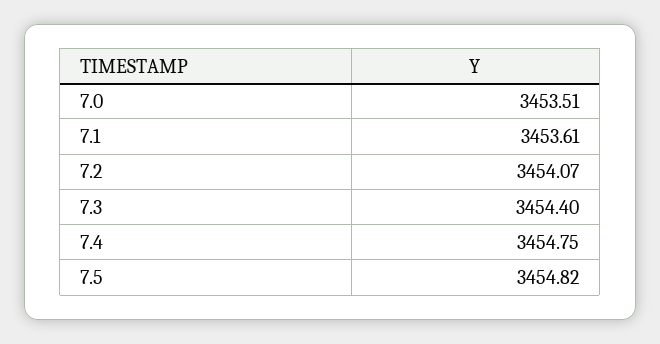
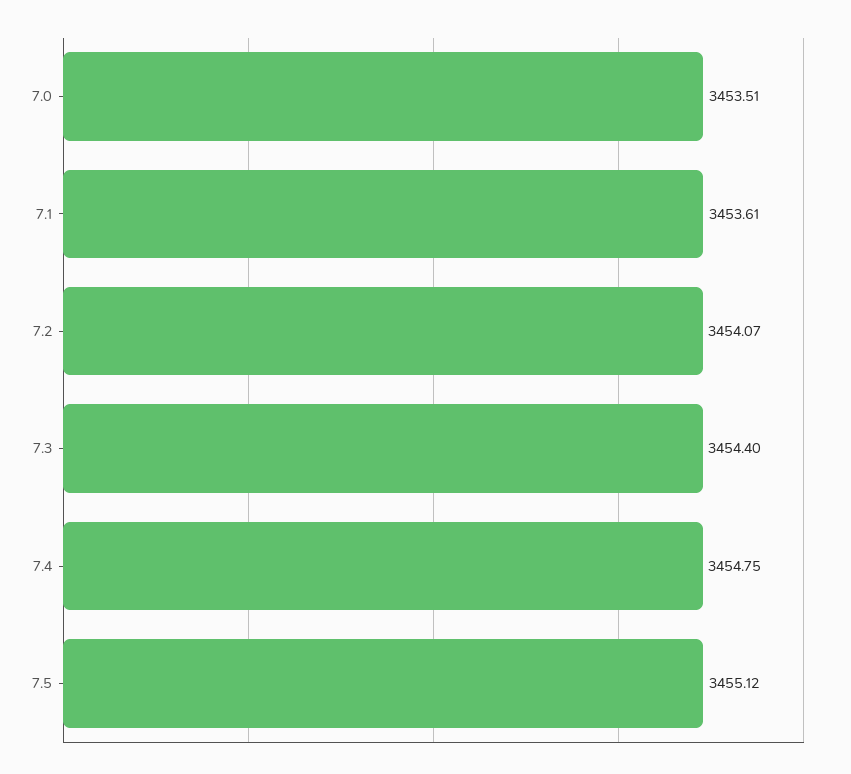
  {
    "7.0": 3453.51,
    "7.1": 3453.61,
    "7.2": 3454.07,
    "7.3": 3454.4,
    "7.4": 3454.75,
-   "7.5": 3454.82
+   "7.5": 3455.12
  }

